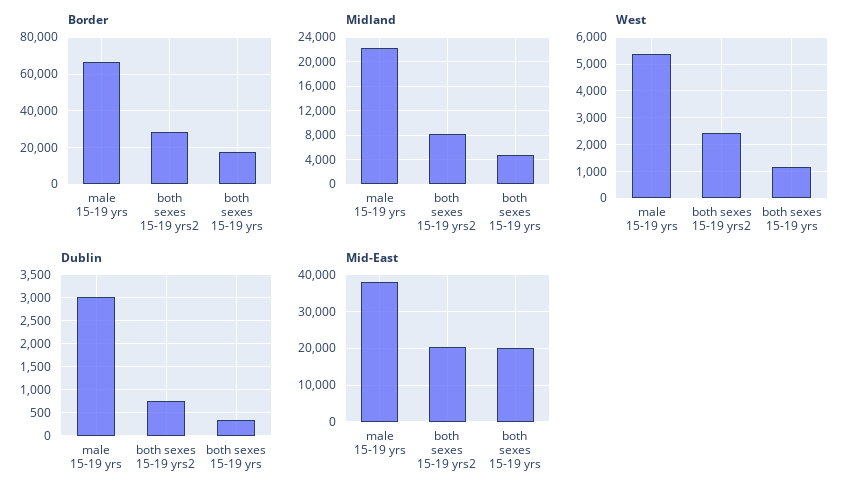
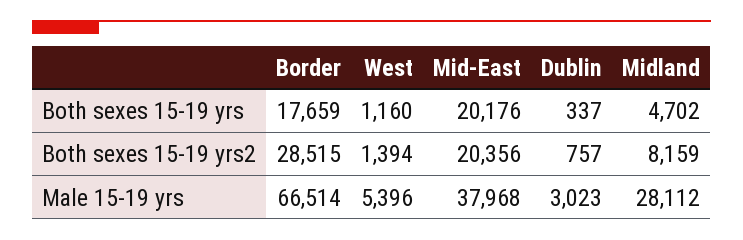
  {
    "Border": {
      "male 15-19 yrs": 66514,
      "both sexes 15-19 yrs2": 28515,
      "both sexes 15-19 yrs": 17659
    },
    "Midland": {
-     "male 15-19 yrs": 22000,
+     "male 15-19 yrs": 28112,
      "both sexes 15-19 yrs2": 8159,
      "both sexes 15-19 yrs": 4702
    },
    "West": {
      "male 15-19 yrs": 5396,
-     "both sexes 15-19 yrs2": 2500,
+     "both sexes 15-19 yrs2": 1394,
      "both sexes 15-19 yrs": 1160
    },
    "Dublin": {
      "male 15-19 yrs": 3023,
      "both sexes 15-19 yrs2": 757,
      "both sexes 15-19 yrs": 337
    },
    "Mid-East": {
      "male 15-19 yrs": 37968,
      "both sexes 15-19 yrs2": 20356,
      "both sexes 15-19 yrs": 20176
    }
  }

